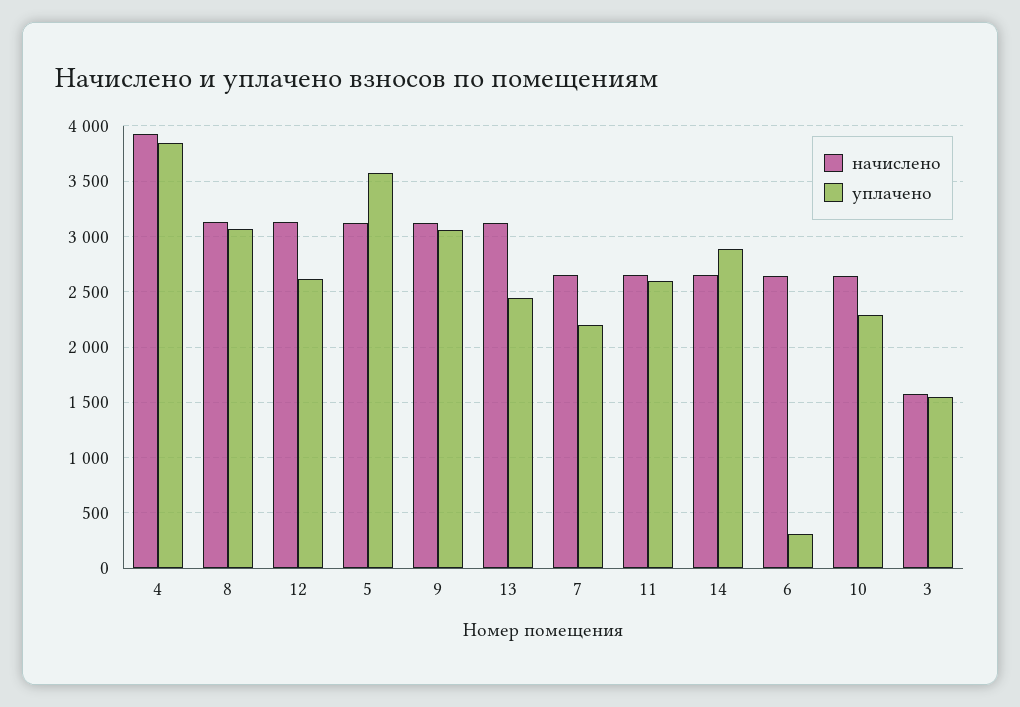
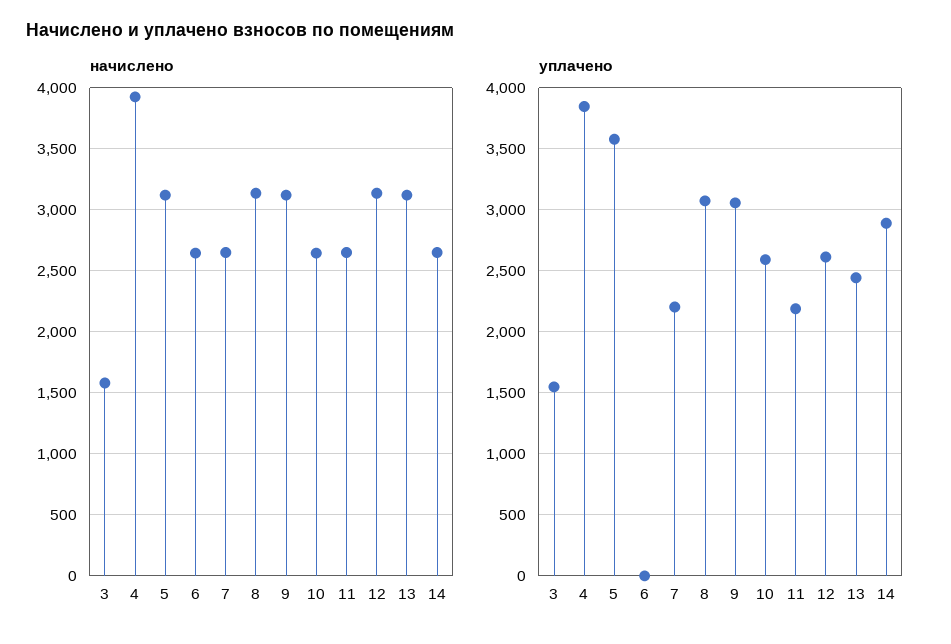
  {
    "начислено": {
      "4": 3900,
      "8": 3150,
      "12": 3150,
      "5": 3100,
      "9": 3100,
      "13": 3100,
      "7": 2650,
      "11": 2650,
      "14": 2650,
      "6": 2650,
      "10": 2650,
      "3": 1600
    },
    "уплачено": {
      "4": 3850,
      "8": 3050,
      "12": 2600,
      "5": 3600,
      "9": 3050,
      "13": 2450,
      "7": 2200,
-     "11": 2600,
+     "11": 2200,
      "14": 2900,
-     "6": 300,
+     "6": 0,
-     "10": 2300,
+     "10": 2600,
      "3": 1550
    }
  }

